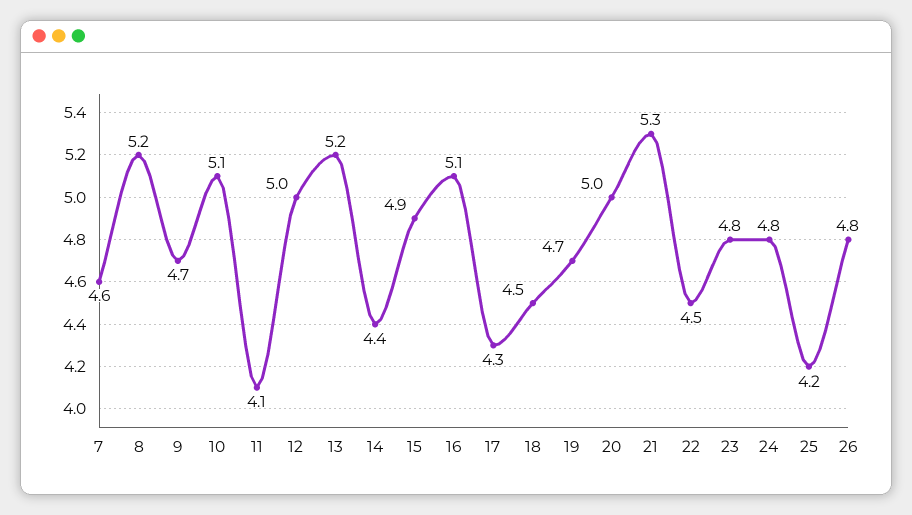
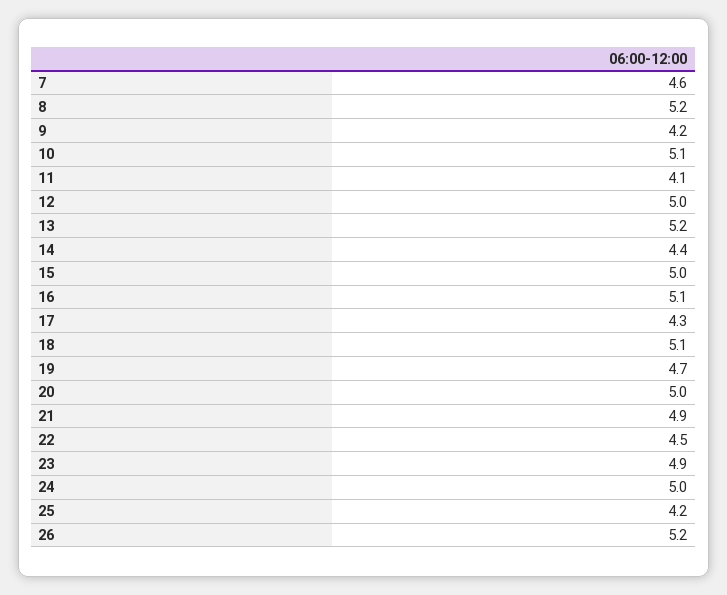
  {
    "7": 4.6,
    "8": 5.2,
-   "9": 4.7,
+   "9": 4.2,
    "10": 5.1,
    "11": 4.1,
    "12": 5,
    "13": 5.2,
    "14": 4.4,
-   "15": 4.9,
+   "15": 5,
    "16": 5.1,
    "17": 4.3,
-   "18": 4.5,
+   "18": 5.1,
    "19": 4.7,
    "20": 5,
-   "21": 5.3,
+   "21": 4.9,
    "22": 4.5,
-   "23": 4.8,
+   "23": 4.9,
-   "24": 4.8,
+   "24": 5,
    "25": 4.2,
-   "26": 4.8
+   "26": 5.2
  }

